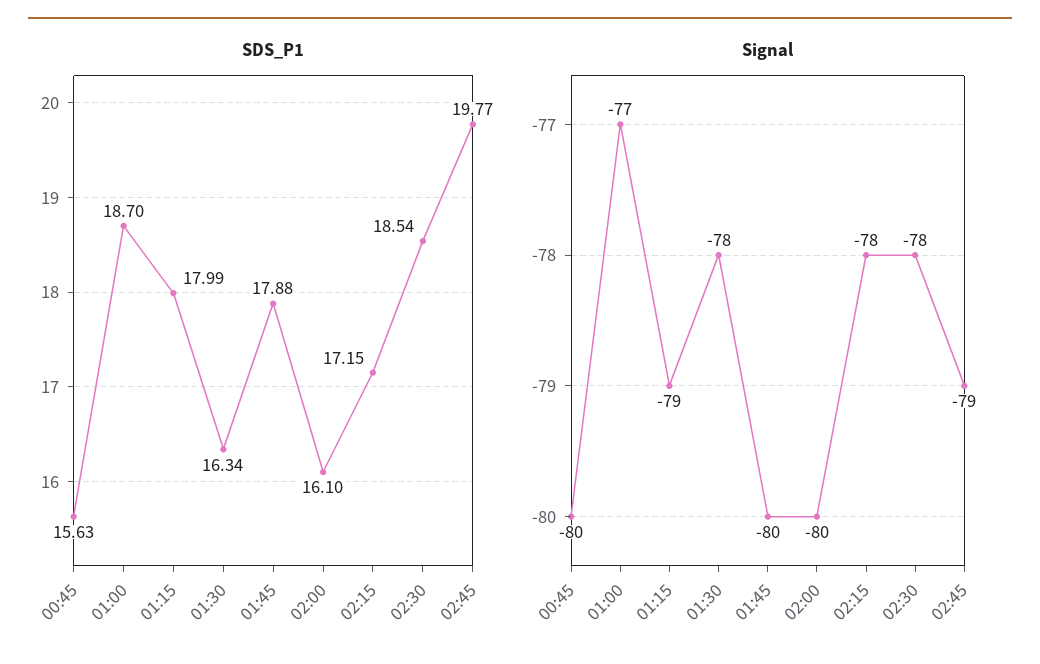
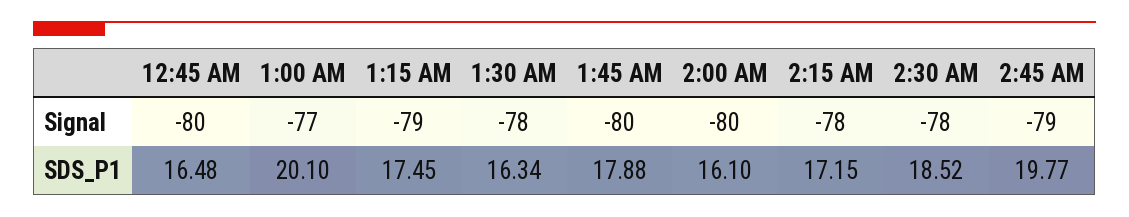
  {
    "SDS_P1": {
-     "00:45": 15.63,
+     "00:45": 16.48,
-     "01:00": 18.7,
+     "01:00": 20.1,
-     "01:15": 17.99,
+     "01:15": 17.45,
      "01:30": 16.34,
      "01:45": 17.88,
      "02:00": 16.1,
      "02:15": 17.15,
-     "02:30": 18.54,
+     "02:30": 18.52,
      "02:45": 19.77
    },
    "Signal": {
      "00:45": -80,
      "01:00": -77,
      "01:15": -79,
      "01:30": -78,
      "01:45": -80,
      "02:00": -80,
      "02:15": -78,
      "02:30": -78,
      "02:45": -79
    }
  }

